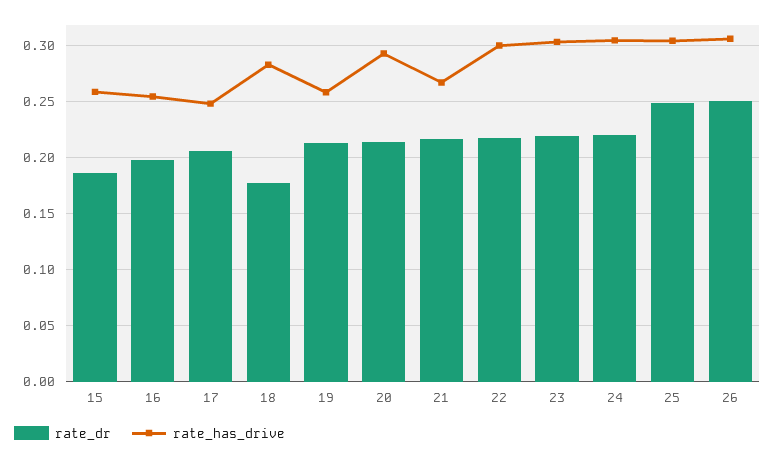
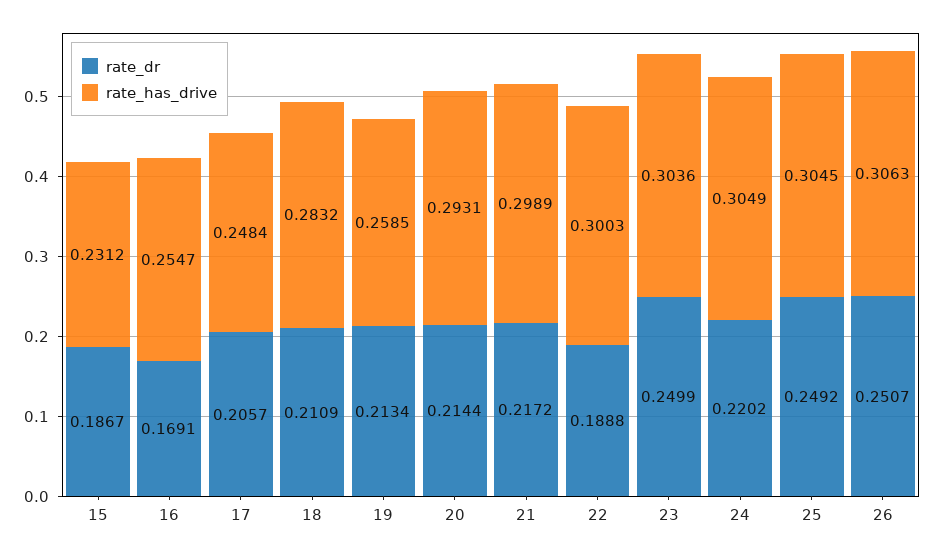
  {
    "rate_dr": {
      "15": 0.1867,
-     "16": 0.2,
+     "16": 0.1691,
      "17": 0.2057,
-     "18": 0.18,
+     "18": 0.2109,
      "19": 0.2134,
      "20": 0.2144,
      "21": 0.2172,
-     "22": 0.22,
+     "22": 0.1888,
-     "23": 0.22,
+     "23": 0.2499,
      "24": 0.2202,
      "25": 0.2492,
      "26": 0.2507
    },
    "rate_has_drive": {
-     "15": 0.26,
+     "15": 0.2312,
      "16": 0.2547,
      "17": 0.2484,
      "18": 0.2832,
      "19": 0.2585,
      "20": 0.2931,
-     "21": 0.27,
+     "21": 0.2989,
      "22": 0.3003,
      "23": 0.3036,
      "24": 0.3049,
      "25": 0.3045,
      "26": 0.3063
    }
  }

